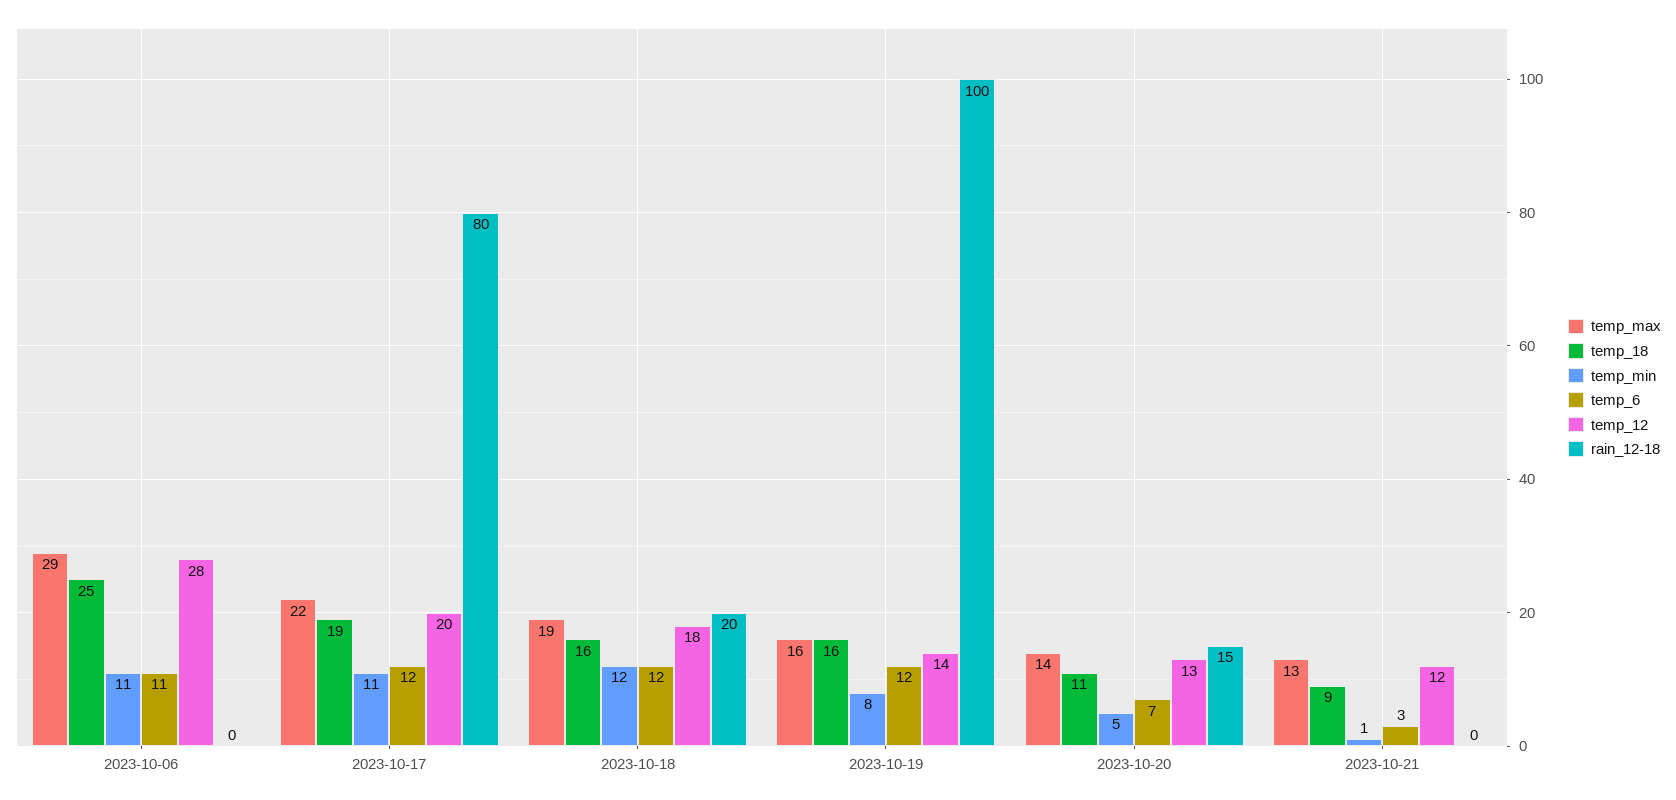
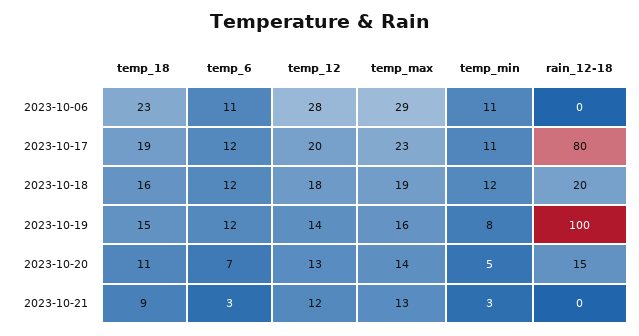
  {
    "temp_max": {
      "2023-10-06": 29,
-     "2023-10-17": 22,
+     "2023-10-17": 23,
      "2023-10-18": 19,
      "2023-10-19": 16,
      "2023-10-20": 14,
      "2023-10-21": 13
    },
    "temp_18": {
-     "2023-10-06": 25,
+     "2023-10-06": 23,
      "2023-10-17": 19,
      "2023-10-18": 16,
-     "2023-10-19": 16,
+     "2023-10-19": 15,
      "2023-10-20": 11,
      "2023-10-21": 9
    },
    "temp_min": {
      "2023-10-06": 11,
      "2023-10-17": 11,
      "2023-10-18": 12,
      "2023-10-19": 8,
      "2023-10-20": 5,
-     "2023-10-21": 1
+     "2023-10-21": 3
    },
    "temp_6": {
      "2023-10-06": 11,
      "2023-10-17": 12,
      "2023-10-18": 12,
      "2023-10-19": 12,
      "2023-10-20": 7,
      "2023-10-21": 3
    },
    "temp_12": {
      "2023-10-06": 28,
      "2023-10-17": 20,
      "2023-10-18": 18,
      "2023-10-19": 14,
      "2023-10-20": 13,
      "2023-10-21": 12
    },
    "rain_12-18": {
      "2023-10-06": 0,
      "2023-10-17": 80,
      "2023-10-18": 20,
      "2023-10-19": 100,
      "2023-10-20": 15,
      "2023-10-21": 0
    }
  }

